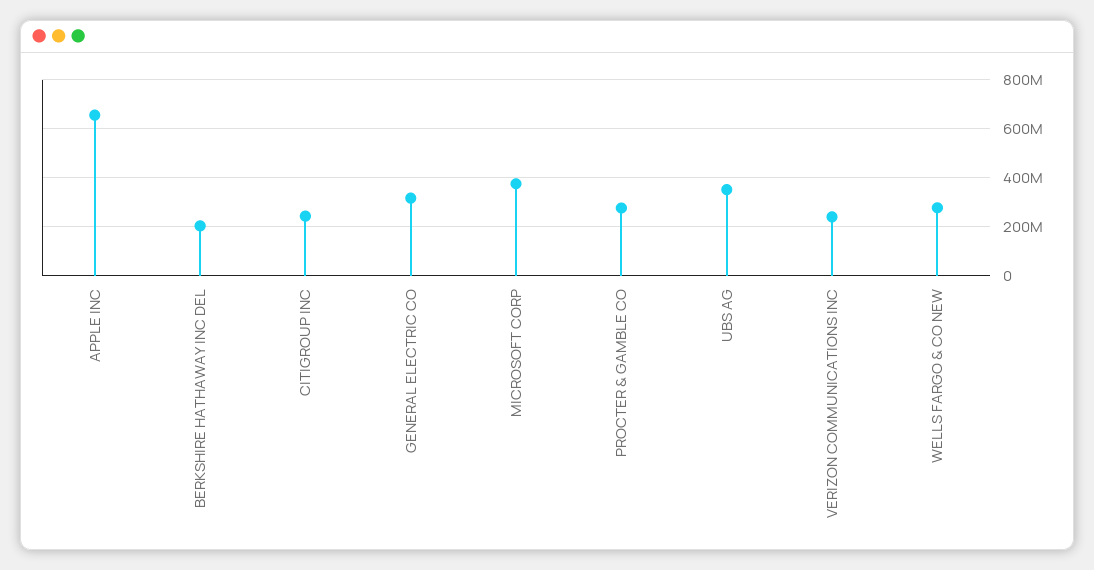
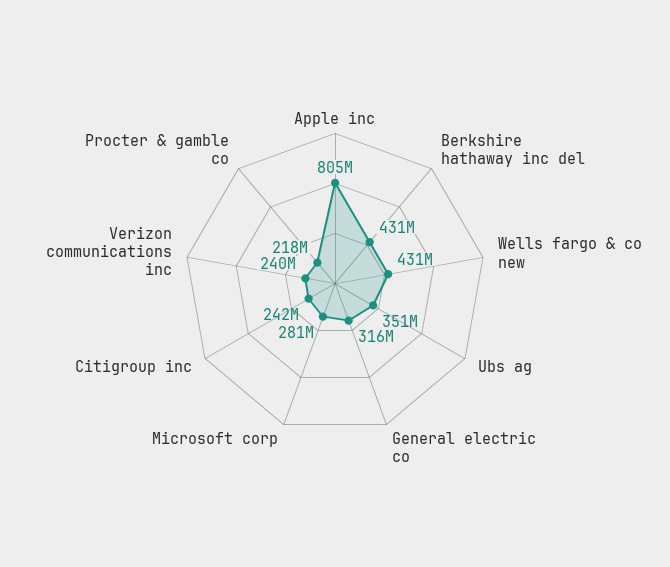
  {
-   "APPLE INC": 650000000,
+   "APPLE INC": 805000000,
-   "BERKSHIRE HATHAWAY INC DEL": 200000000,
+   "BERKSHIRE HATHAWAY INC DEL": 431000000,
    "CITIGROUP INC": 242000000,
    "GENERAL ELECTRIC CO": 316000000,
-   "MICROSOFT CORP": 375000000,
+   "MICROSOFT CORP": 281000000,
-   "PROCTER & GAMBLE CO": 275000000,
+   "PROCTER & GAMBLE CO": 218000000,
    "UBS AG": 351000000,
    "VERIZON COMMUNICATIONS INC": 240000000,
-   "WELLS FARGO & CO NEW": 275000000
+   "WELLS FARGO & CO NEW": 431000000
  }

